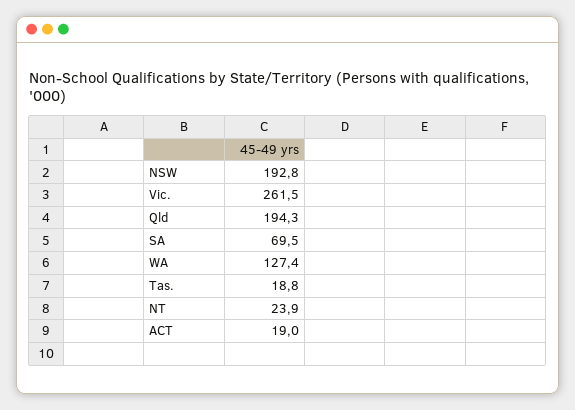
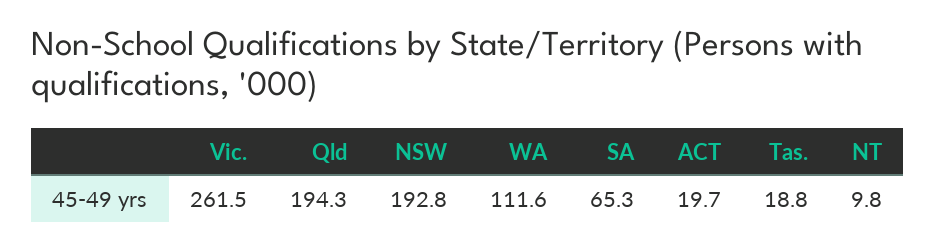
  {
    "NSW": 192.8,
    "Vic.": 261.5,
    "Qld": 194.3,
-   "SA": 69.5,
+   "SA": 65.3,
-   "WA": 127.4,
+   "WA": 111.6,
    "Tas.": 18.8,
-   "NT": 23.9,
+   "NT": 9.8,
-   "ACT": 19
+   "ACT": 19.7
  }

